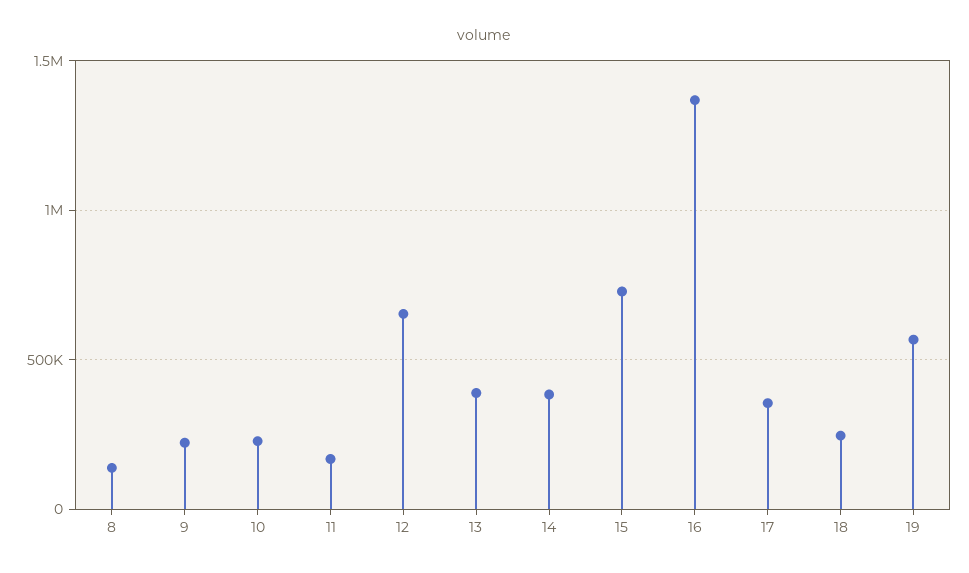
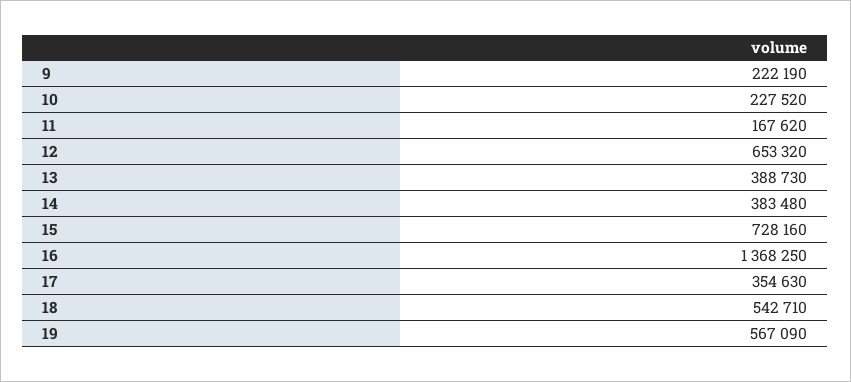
  {
-   "8": 150000,
    "9": 222190,
    "10": 227520,
    "11": 167620,
    "12": 653320,
    "13": 388730,
    "14": 383480,
    "15": 728160,
    "16": 1368250,
    "17": 354630,
-   "18": 250000,
+   "18": 542710,
    "19": 567090
  }

